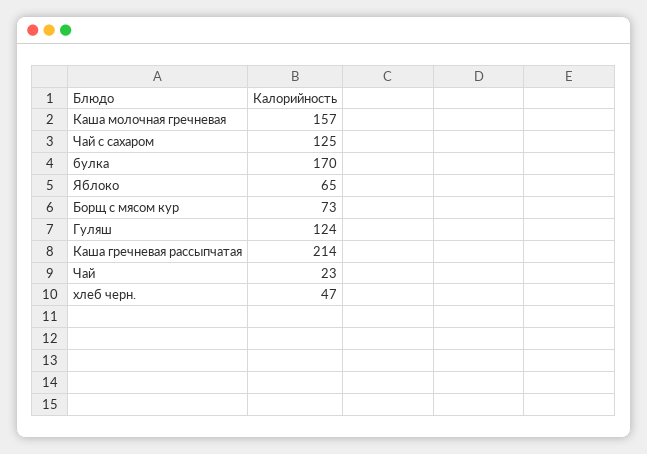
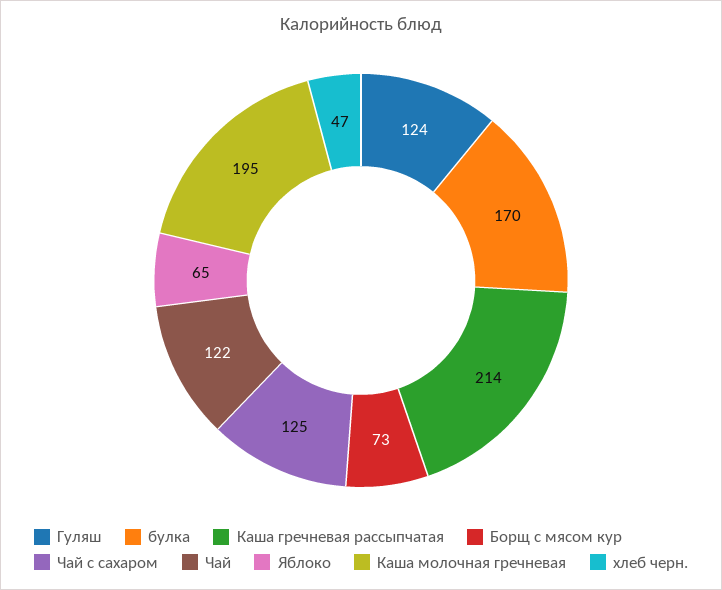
  {
-   "Каша молочная гречневая": 157,
+   "Каша молочная гречневая": 195,
    "Чай с сахаром": 125,
    "булка": 170,
    "Яблоко": 65,
    "Борщ с мясом кур": 73,
    "Гуляш": 124,
    "Каша гречневая рассыпчатая": 214,
-   "Чай": 23,
+   "Чай": 122,
    "хлеб черн.": 47
  }

